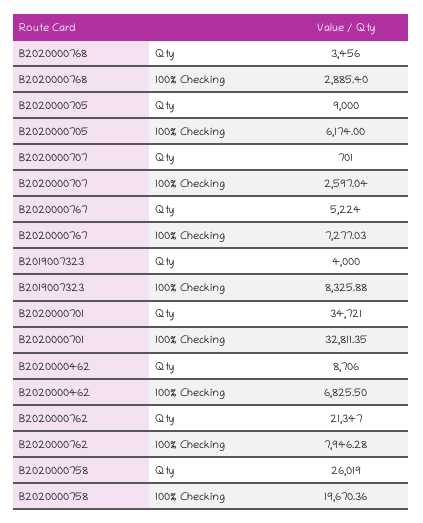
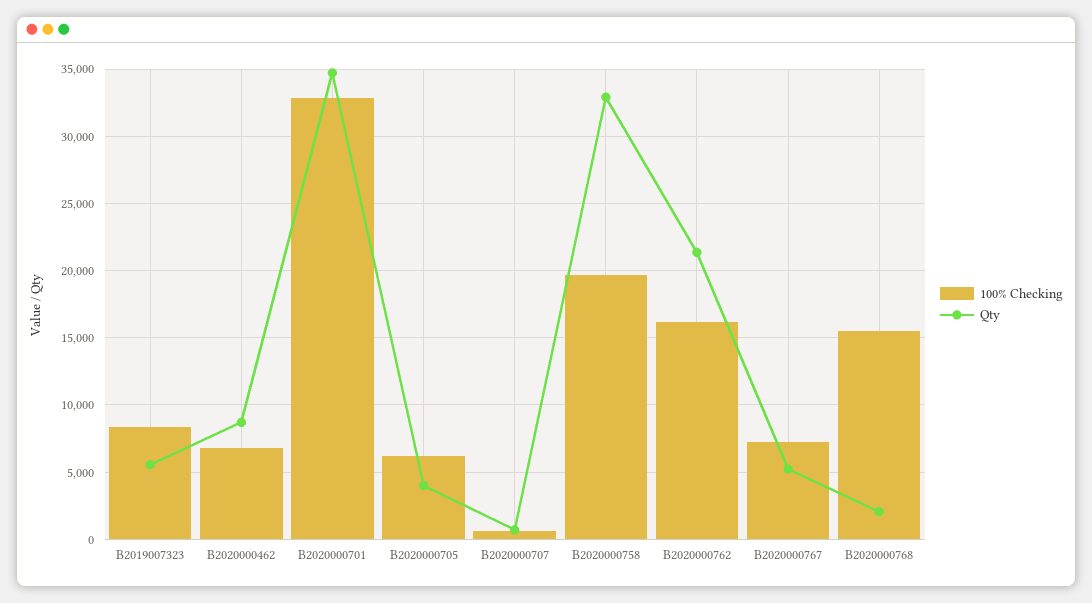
  {
    "Qty": {
-     "B2020000768": 3456,
+     "B2020000768": 2000,
-     "B2020000705": 9000,
+     "B2020000705": 4000,
      "B2020000707": 701,
      "B2020000767": 5224,
-     "B2019007323": 4000,
+     "B2019007323": 5500,
      "B2020000701": 34721,
      "B2020000462": 8706,
      "B2020000762": 21347,
-     "B2020000758": 26019
+     "B2020000758": 33000
    },
    "100% Checking": {
-     "B2020000768": 2885.4,
+     "B2020000768": 15500,
      "B2020000705": 6174,
-     "B2020000707": 2597.04,
+     "B2020000707": 500,
      "B2020000767": 7277.03,
      "B2019007323": 8325.88,
      "B2020000701": 32811.35,
      "B2020000462": 6825.5,
-     "B2020000762": 7946.28,
+     "B2020000762": 16000,
      "B2020000758": 19670.36
    }
  }

